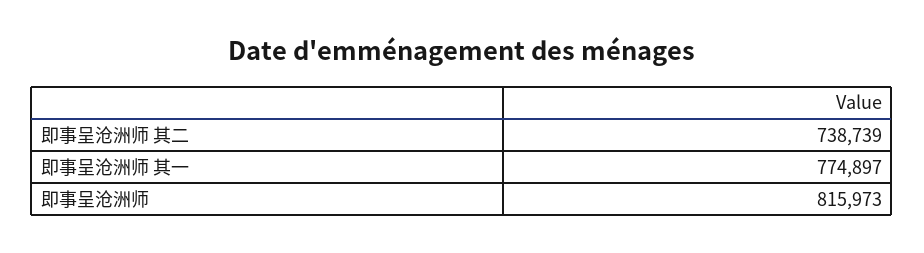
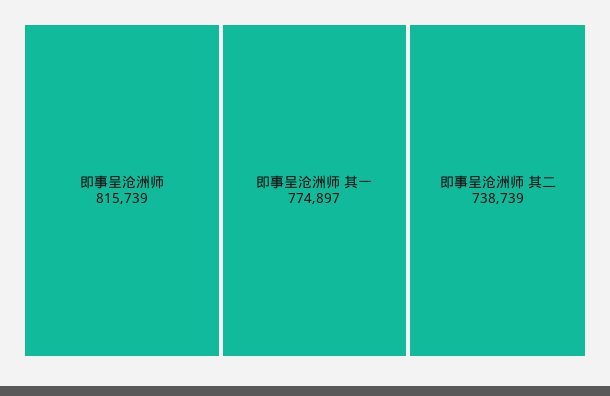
  {
    "即事呈沧洲师 其二": 738739,
    "即事呈沧洲师 其一": 774897,
-   "即事呈沧洲师": 815973
+   "即事呈沧洲师": 815739
  }

